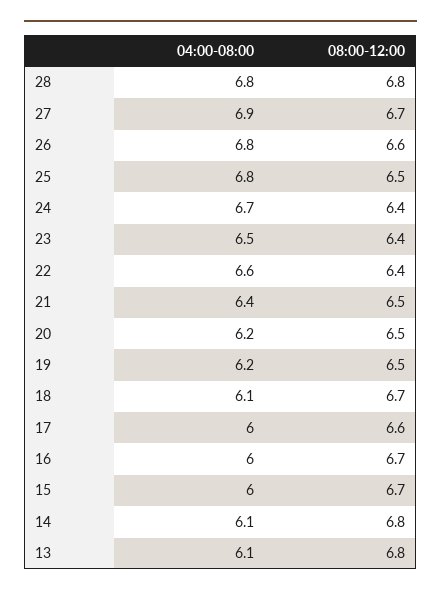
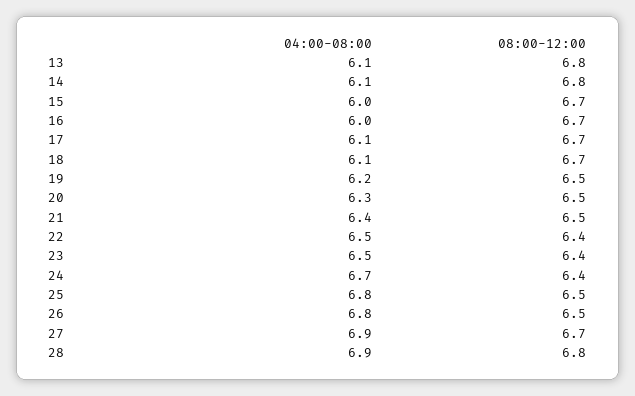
  {
    "04:00-08:00": {
-     "28": 6.8,
+     "28": 6.9,
      "27": 6.9,
      "26": 6.8,
      "25": 6.8,
      "24": 6.7,
      "23": 6.5,
-     "22": 6.6,
+     "22": 6.5,
      "21": 6.4,
-     "20": 6.2,
+     "20": 6.3,
      "19": 6.2,
      "18": 6.1,
-     "17": 6,
+     "17": 6.1,
      "16": 6,
      "15": 6,
      "14": 6.1,
      "13": 6.1
    },
    "08:00-12:00": {
      "28": 6.8,
      "27": 6.7,
-     "26": 6.6,
+     "26": 6.5,
      "25": 6.5,
      "24": 6.4,
      "23": 6.4,
      "22": 6.4,
      "21": 6.5,
      "20": 6.5,
      "19": 6.5,
      "18": 6.7,
-     "17": 6.6,
+     "17": 6.7,
      "16": 6.7,
      "15": 6.7,
      "14": 6.8,
      "13": 6.8
    }
  }

